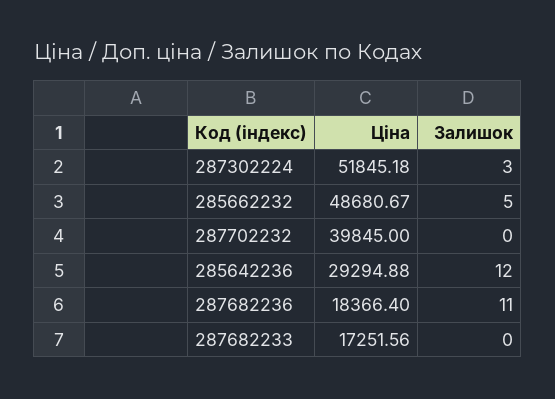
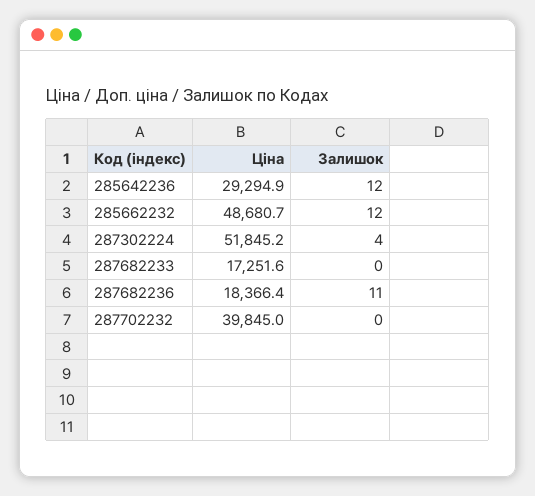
  {
    "Ціна": {
      "287302224": 51845.18,
      "285662232": 48680.67,
      "287702232": 39845,
      "285642236": 29294.88,
      "287682236": 18366.4,
      "287682233": 17251.56
    },
    "Залишок": {
-     "287302224": 3,
+     "287302224": 4,
-     "285662232": 5,
+     "285662232": 12,
      "287702232": 0,
      "285642236": 12,
      "287682236": 11,
      "287682233": 0
    }
  }

